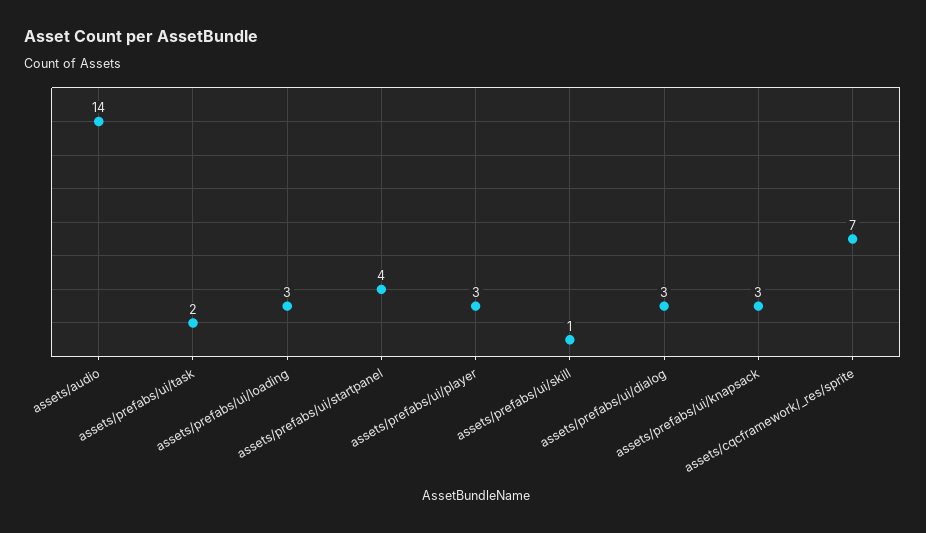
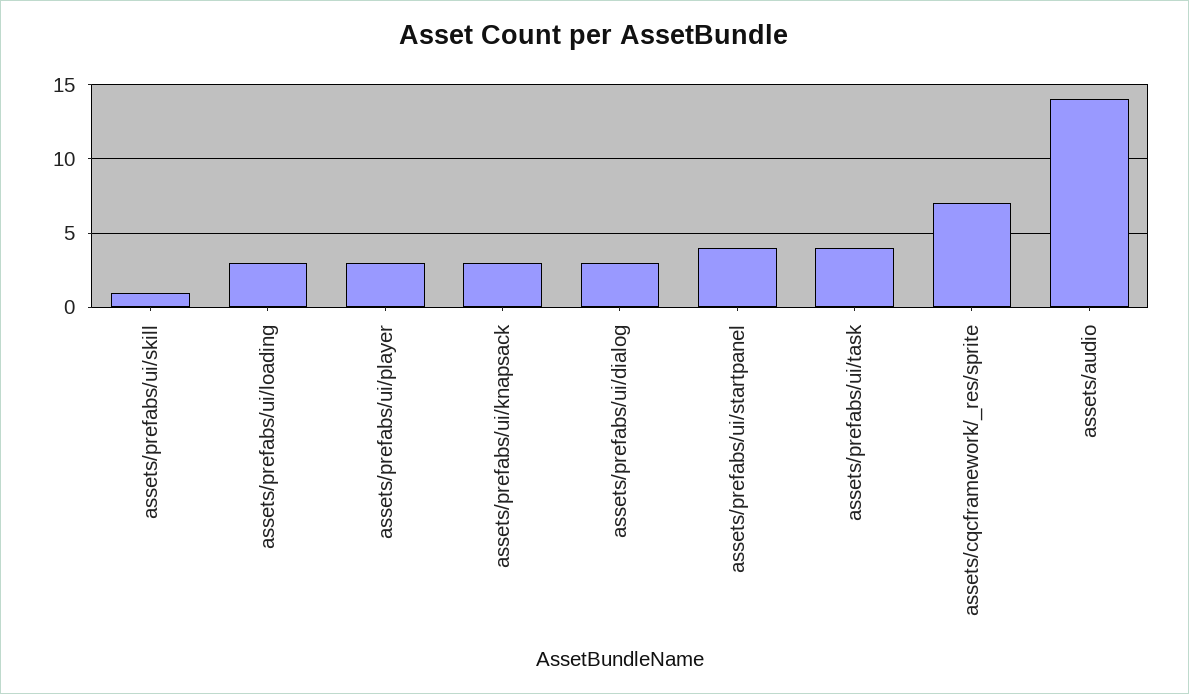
  {
    "assets/audio": 14,
-   "assets/prefabs/ui/task": 2,
+   "assets/prefabs/ui/task": 4,
    "assets/prefabs/ui/loading": 3,
    "assets/prefabs/ui/startpanel": 4,
    "assets/prefabs/ui/player": 3,
    "assets/prefabs/ui/skill": 1,
    "assets/prefabs/ui/dialog": 3,
    "assets/prefabs/ui/knapsack": 3,
    "assets/cqcframework/_res/sprite": 7
  }

